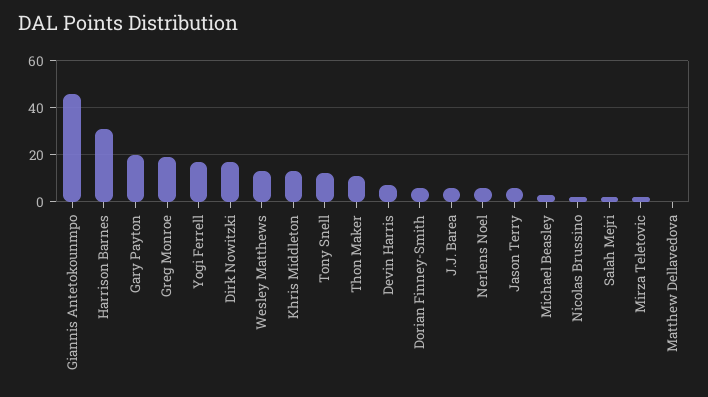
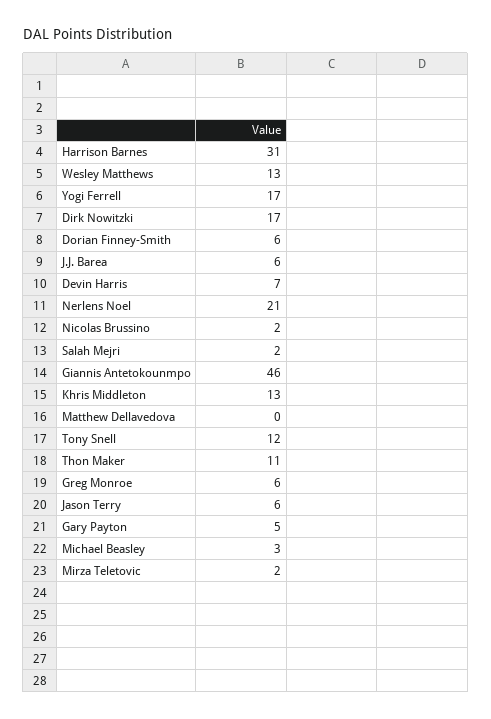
  {
    "Giannis Antetokounmpo": 46,
    "Harrison Barnes": 31,
-   "Gary Payton": 20,
+   "Gary Payton": 5,
-   "Greg Monroe": 20,
+   "Greg Monroe": 6,
    "Yogi Ferrell": 17,
    "Dirk Nowitzki": 17,
    "Wesley Matthews": 13,
    "Khris Middleton": 13,
    "Tony Snell": 12,
    "Thon Maker": 11,
    "Devin Harris": 7,
    "Dorian Finney-Smith": 6,
    "J.J. Barea": 6,
-   "Nerlens Noel": 5,
+   "Nerlens Noel": 21,
    "Jason Terry": 6,
    "Michael Beasley": 3,
    "Nicolas Brussino": 2,
    "Salah Mejri": 2,
    "Mirza Teletovic": 2,
    "Matthew Dellavedova": 0
  }

